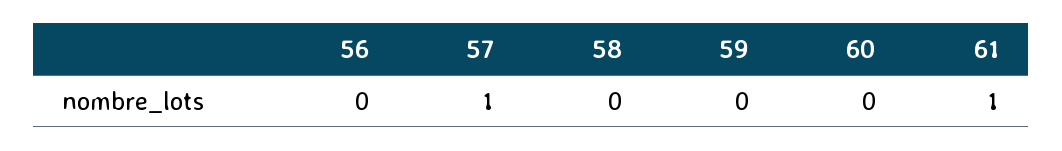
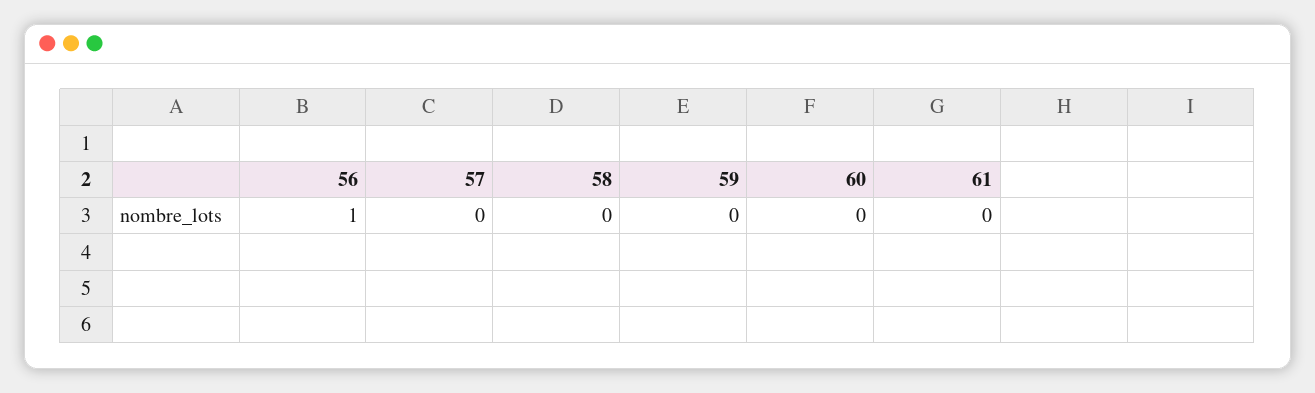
  {
-   "56": 0,
+   "56": 1,
-   "57": 1,
+   "57": 0,
    "58": 0,
    "59": 0,
    "60": 0,
-   "61": 1
+   "61": 0
  }

